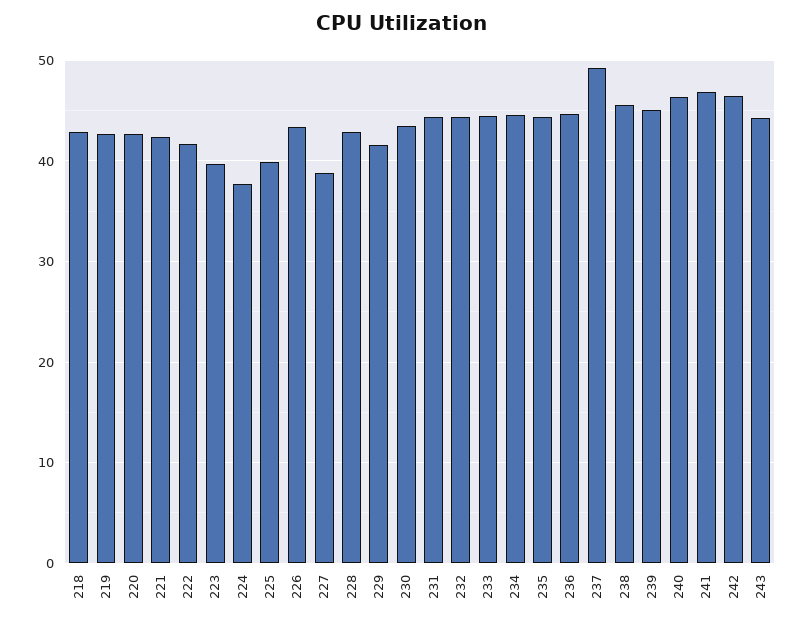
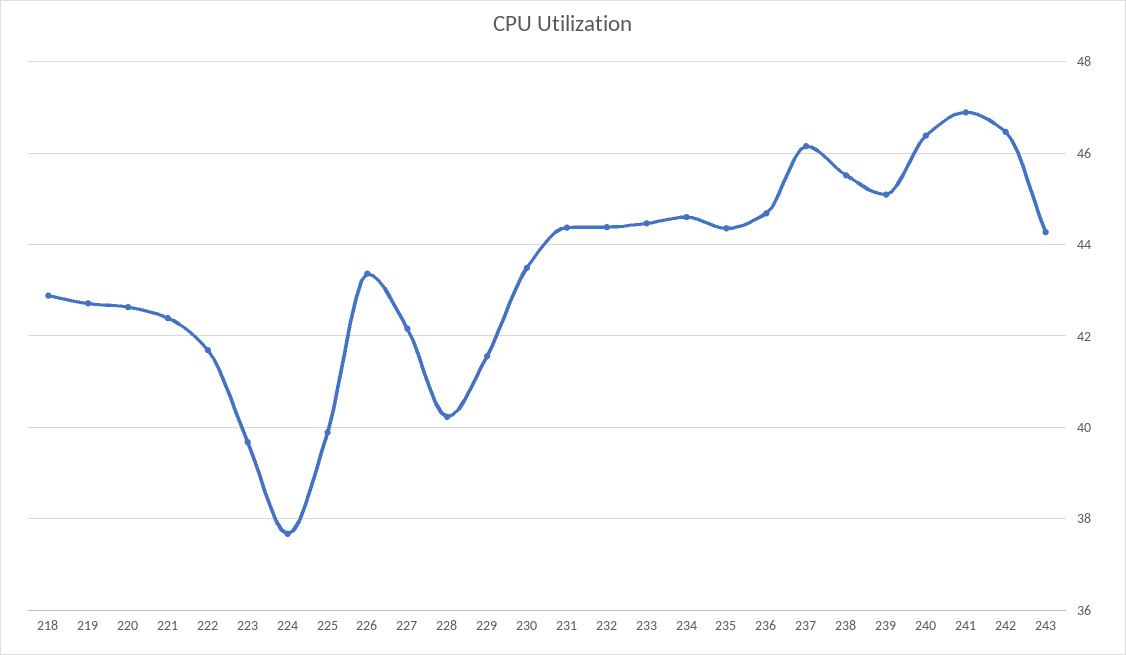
  {
    "218": 42.8,
    "219": 42.8,
    "220": 42.6,
    "221": 42.4,
    "222": 41.6,
    "223": 39.6,
    "224": 37.6,
    "225": 39.8,
    "226": 43.4,
-   "227": 39,
+   "227": 42.2,
-   "228": 43,
+   "228": 40.2,
    "229": 41.6,
    "230": 43.4,
    "231": 44.4,
    "232": 44.4,
    "233": 44.4,
    "234": 44.6,
    "235": 44.4,
    "236": 44.6,
-   "237": 49,
+   "237": 46.2,
    "238": 45.6,
    "239": 45,
    "240": 46.4,
    "241": 46.8,
    "242": 46.4,
    "243": 44.2
  }

